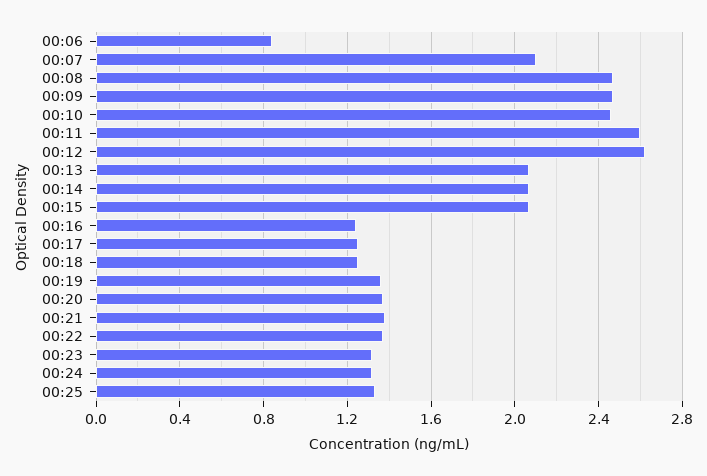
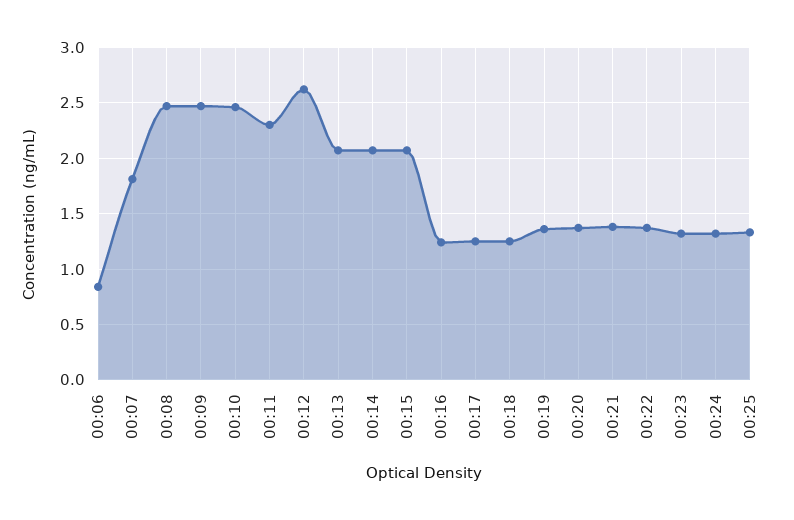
  {
    "00:06": 0.85,
-   "00:07": 2.1,
+   "00:07": 1.8,
    "00:08": 2.45,
    "00:09": 2.45,
    "00:10": 2.45,
-   "00:11": 2.6,
+   "00:11": 2.3,
    "00:12": 2.6,
    "00:13": 2.05,
    "00:14": 2.05,
    "00:15": 2.05,
    "00:16": 1.25,
    "00:17": 1.25,
    "00:18": 1.25,
    "00:19": 1.35,
    "00:20": 1.35,
    "00:21": 1.4,
    "00:22": 1.35,
    "00:23": 1.3,
    "00:24": 1.3,
    "00:25": 1.35
  }

